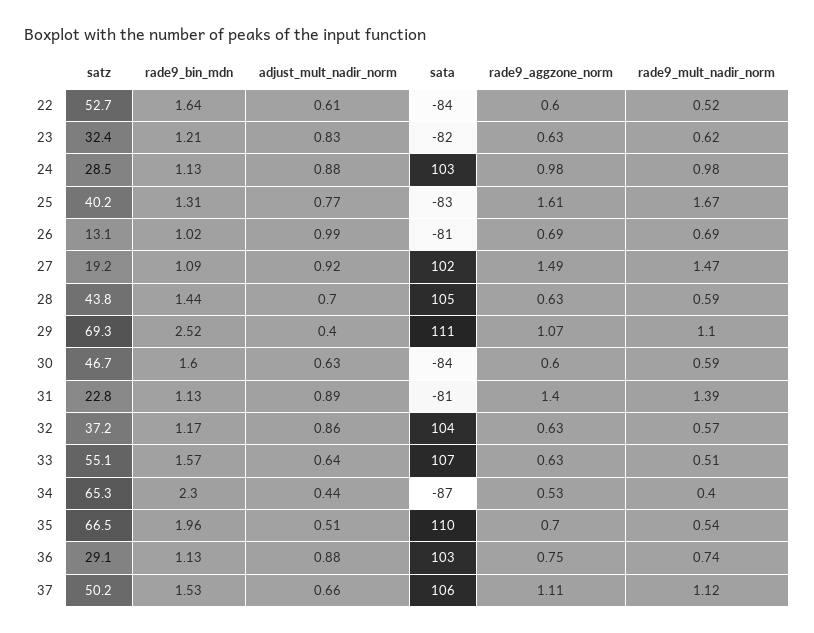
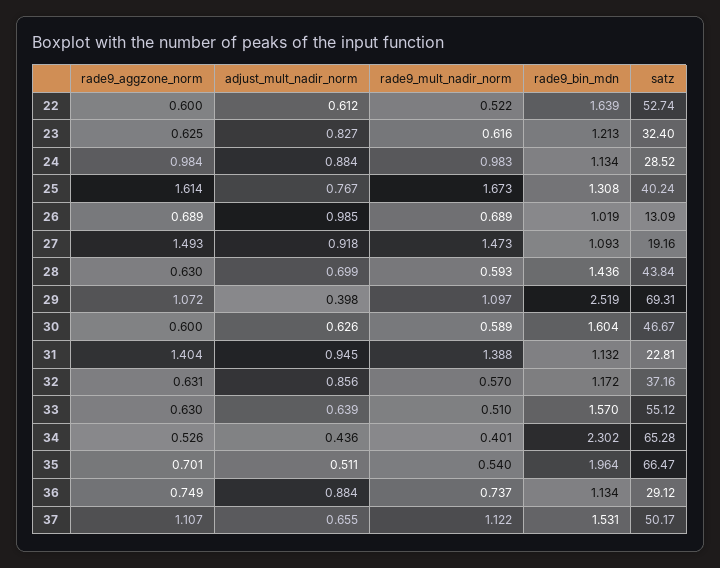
  {
    "satz": {
      "22": 52.74,
      "23": 32.4,
      "24": 28.52,
      "25": 40.24,
      "26": 13.09,
      "27": 19.16,
      "28": 43.84,
      "29": 69.31,
      "30": 46.67,
      "31": 22.81,
      "32": 37.16,
      "33": 55.12,
      "34": 65.28,
      "35": 66.47,
      "36": 29.12,
      "37": 50.17
    },
    "rade9_bin_mdn": {
      "22": 1.639,
      "23": 1.213,
      "24": 1.134,
      "25": 1.308,
      "26": 1.019,
      "27": 1.093,
      "28": 1.436,
      "29": 2.519,
      "30": 1.604,
      "31": 1.132,
      "32": 1.172,
      "33": 1.57,
      "34": 2.302,
      "35": 1.964,
      "36": 1.134,
      "37": 1.531
    },
    "adjust_mult_nadir_norm": {
      "22": 0.612,
      "23": 0.827,
      "24": 0.884,
      "25": 0.767,
      "26": 0.985,
      "27": 0.918,
      "28": 0.699,
      "29": 0.398,
      "30": 0.626,
-     "31": 0.89,
+     "31": 0.945,
      "32": 0.856,
      "33": 0.639,
      "34": 0.436,
      "35": 0.511,
      "36": 0.884,
      "37": 0.655
    },
-   "sata": {
-     "22": -84,
-     "23": -82,
-     "24": 103,
-     "25": -83,
-     "26": -81,
-     "27": 102,
-     "28": 105,
-     "29": 111,
-     "30": -84,
-     "31": -81,
-     "32": 104,
-     "33": 107,
-     "34": -87,
-     "35": 110,
-     "36": 103,
-     "37": 106
-   },
    "rade9_aggzone_norm": {
      "22": 0.6,
      "23": 0.625,
      "24": 0.984,
      "25": 1.614,
      "26": 0.689,
      "27": 1.493,
      "28": 0.63,
      "29": 1.072,
      "30": 0.6,
      "31": 1.404,
      "32": 0.631,
      "33": 0.63,
      "34": 0.526,
      "35": 0.701,
      "36": 0.749,
      "37": 1.107
    },
    "rade9_mult_nadir_norm": {
      "22": 0.522,
      "23": 0.616,
      "24": 0.983,
      "25": 1.673,
      "26": 0.689,
      "27": 1.473,
      "28": 0.593,
      "29": 1.097,
      "30": 0.589,
      "31": 1.388,
      "32": 0.57,
      "33": 0.51,
      "34": 0.401,
      "35": 0.54,
      "36": 0.737,
      "37": 1.122
    }
  }

